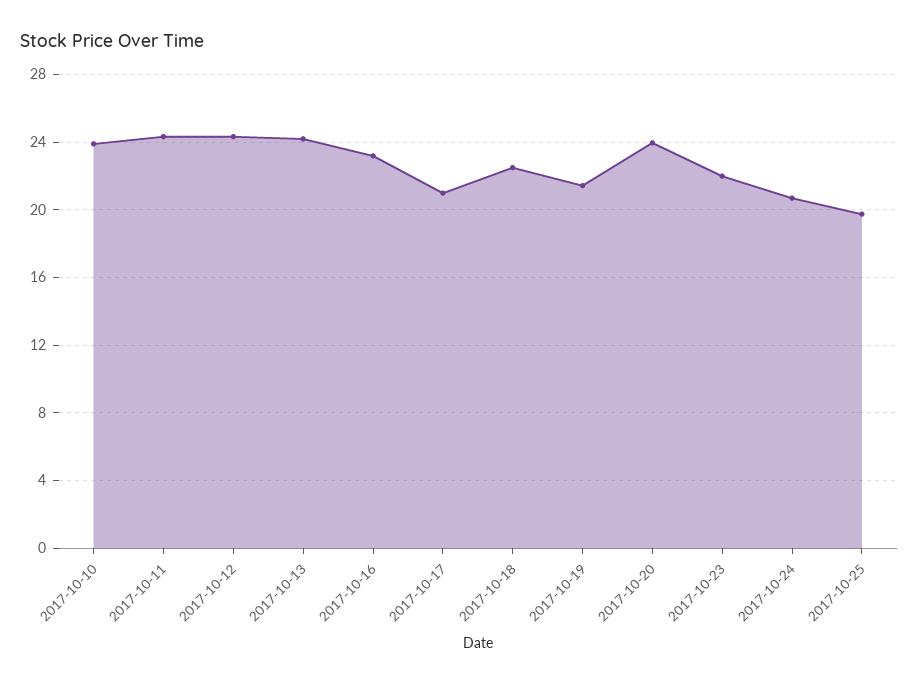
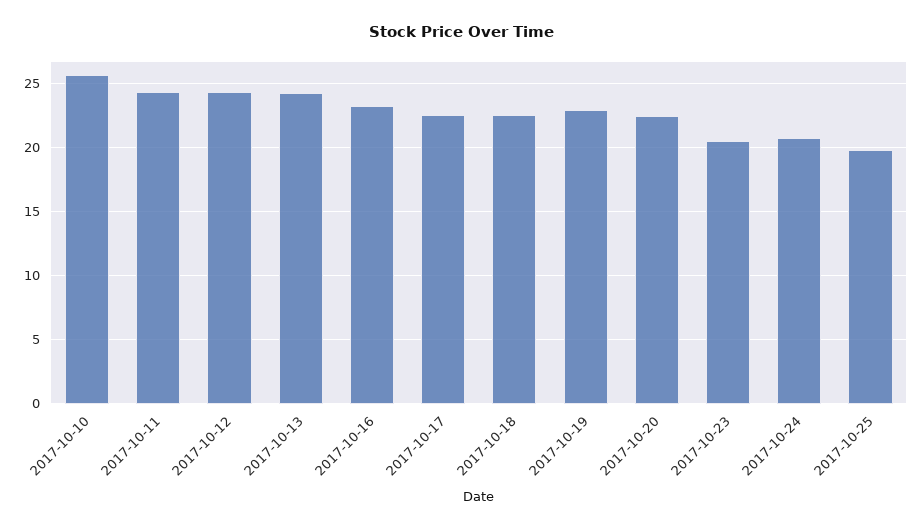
  {
-   "2017-10-10": 24,
+   "2017-10-10": 25.5,
    "2017-10-11": 24.5,
    "2017-10-12": 24.5,
    "2017-10-13": 24,
    "2017-10-16": 23,
-   "2017-10-17": 21,
+   "2017-10-17": 22.5,
    "2017-10-18": 22.5,
-   "2017-10-19": 21.5,
+   "2017-10-19": 23,
-   "2017-10-20": 24,
+   "2017-10-20": 22.5,
-   "2017-10-23": 22,
+   "2017-10-23": 20.5,
    "2017-10-24": 20.5,
    "2017-10-25": 20
  }

